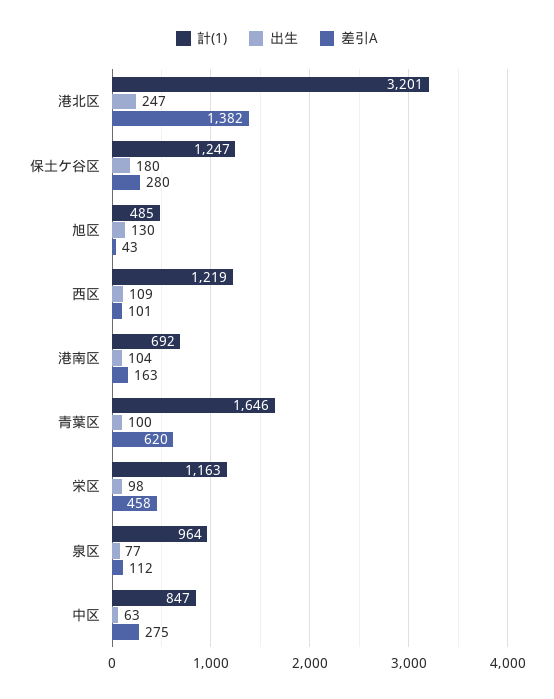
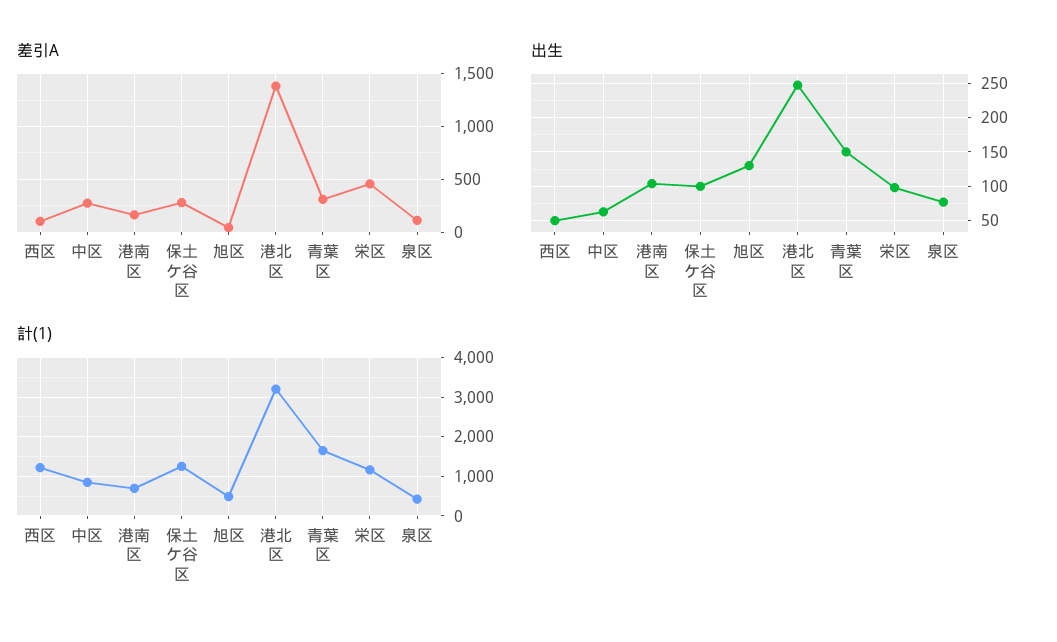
  {
    "計(1)": {
      "港北区": 3201,
      "保土ケ谷区": 1247,
      "旭区": 485,
      "西区": 1219,
      "港南区": 692,
      "青葉区": 1646,
      "栄区": 1163,
-     "泉区": 964,
+     "泉区": 400,
      "中区": 847
    },
    "出生": {
      "港北区": 247,
-     "保土ケ谷区": 180,
+     "保土ケ谷区": 100,
      "旭区": 130,
-     "西区": 109,
+     "西区": 50,
      "港南区": 104,
-     "青葉区": 100,
+     "青葉区": 150,
      "栄区": 98,
      "泉区": 77,
      "中区": 63
    },
    "差引A": {
      "港北区": 1382,
      "保土ケ谷区": 280,
      "旭区": 43,
      "西区": 101,
      "港南区": 163,
-     "青葉区": 620,
+     "青葉区": 300,
      "栄区": 458,
      "泉区": 112,
      "中区": 275
    }
  }

